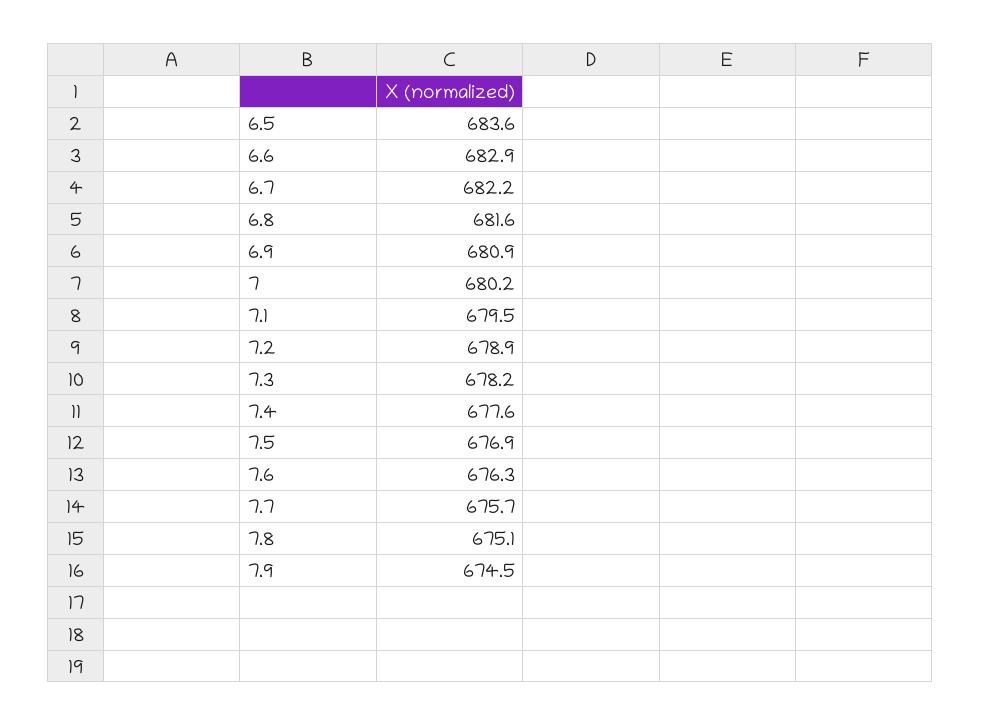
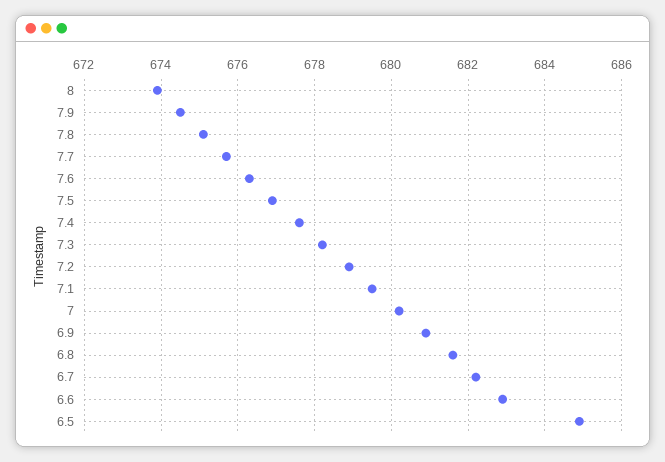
  {
-   "6.5": 683.6,
+   "6.5": 685,
    "6.6": 682.9,
    "6.7": 682.2,
    "6.8": 681.6,
    "6.9": 680.9,
    "7": 680.2,
    "7.1": 679.5,
    "7.2": 678.9,
    "7.3": 678.2,
    "7.4": 677.6,
    "7.5": 676.9,
    "7.6": 676.3,
    "7.7": 675.7,
    "7.8": 675.1,
-   "7.9": 674.5
+   "7.9": 674.5,
+   "8": 674
  }

